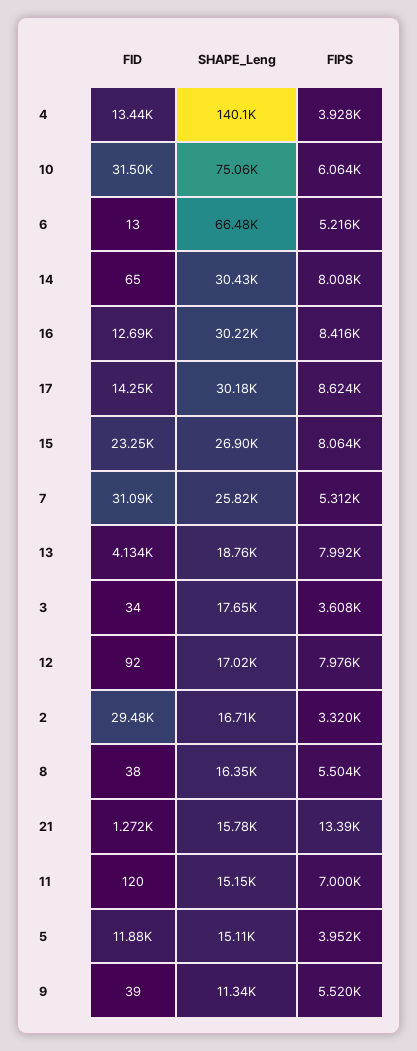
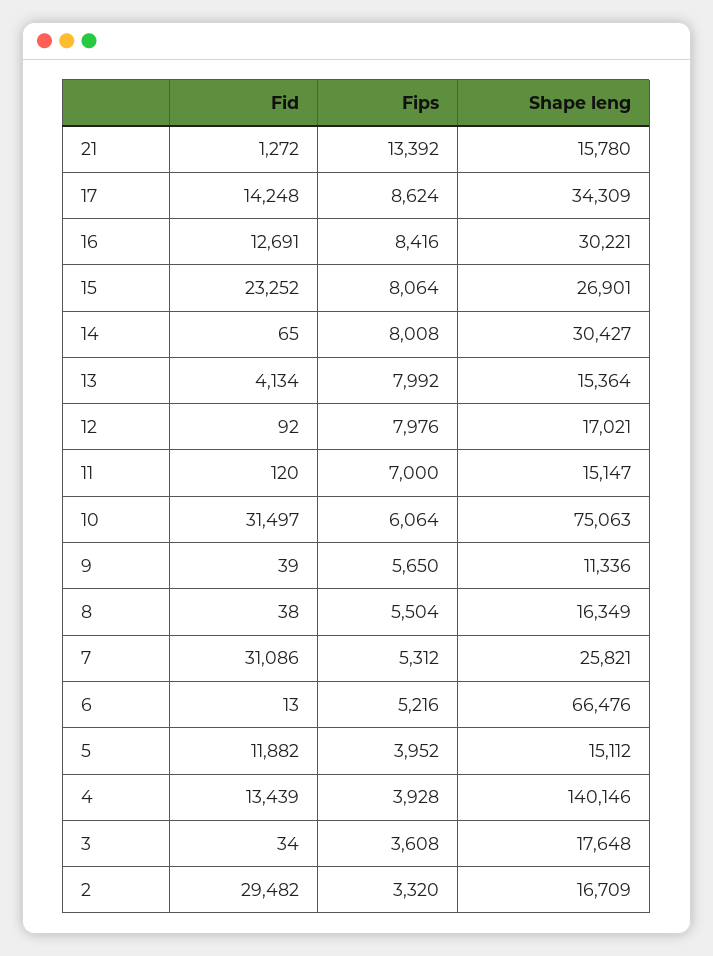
  {
    "FID": {
      "4": 13439,
      "10": 31497,
      "6": 13,
      "14": 65,
      "16": 12691,
      "17": 14248,
      "15": 23252,
      "7": 31086,
      "13": 4134,
      "3": 34,
      "12": 92,
      "2": 29482,
      "8": 38,
      "21": 1272,
      "11": 120,
      "5": 11882,
      "9": 39
    },
    "SHAPE_Leng": {
      "4": 140146,
      "10": 75063,
      "6": 66476,
      "14": 30427,
      "16": 30221,
-     "17": 30180,
+     "17": 34309,
      "15": 26901,
      "7": 25821,
-     "13": 18760,
+     "13": 15364,
      "3": 17648,
      "12": 17021,
      "2": 16709,
      "8": 16349,
      "21": 15780,
      "11": 15147,
      "5": 15112,
      "9": 11336
    },
    "FIPS": {
      "4": 3928,
      "10": 6064,
      "6": 5216,
      "14": 8008,
      "16": 8416,
      "17": 8624,
      "15": 8064,
      "7": 5312,
      "13": 7992,
      "3": 3608,
      "12": 7976,
      "2": 3320,
      "8": 5504,
      "21": 13392,
      "11": 7000,
      "5": 3952,
-     "9": 5520
+     "9": 5650
    }
  }

